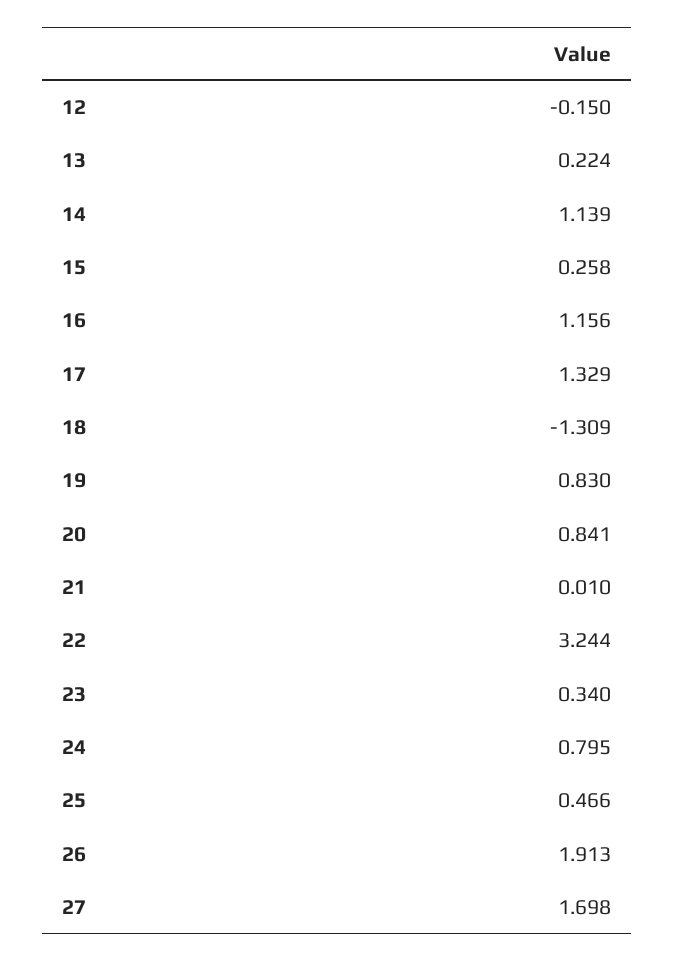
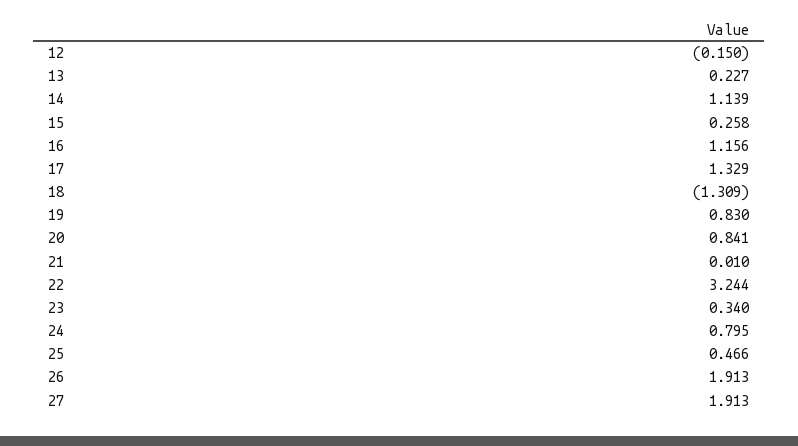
  {
    "12": -0.15,
-   "13": 0.224,
+   "13": 0.227,
    "14": 1.139,
    "15": 0.258,
    "16": 1.156,
    "17": 1.329,
    "18": -1.309,
    "19": 0.83,
    "20": 0.841,
    "21": 0.01,
    "22": 3.244,
    "23": 0.34,
    "24": 0.795,
    "25": 0.466,
    "26": 1.913,
-   "27": 1.698
+   "27": 1.913
  }

